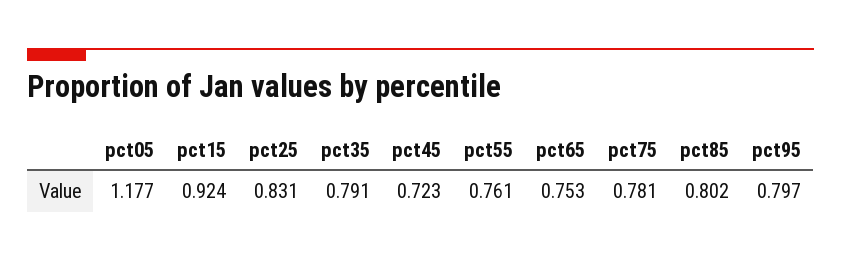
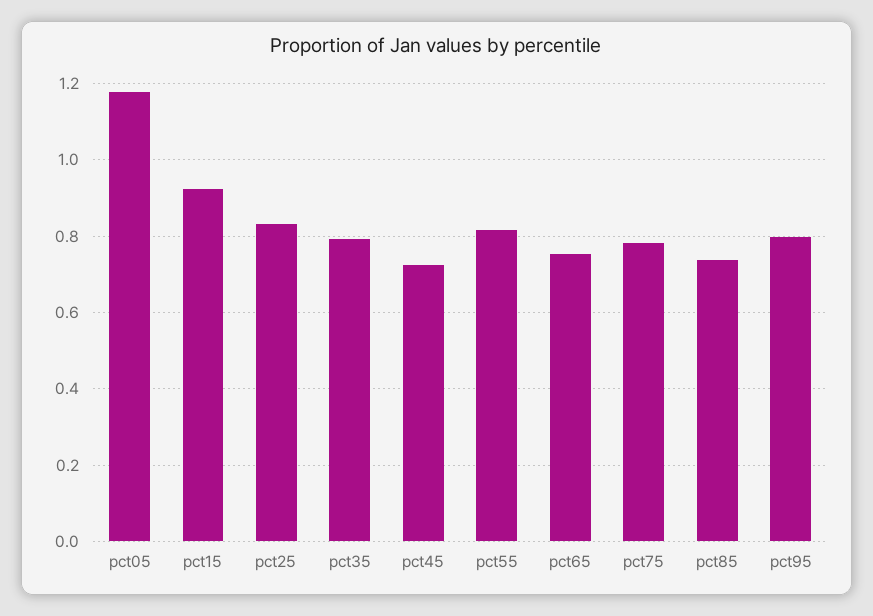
  {
    "pct05": 1.177,
    "pct15": 0.924,
    "pct25": 0.831,
    "pct35": 0.791,
    "pct45": 0.723,
-   "pct55": 0.761,
+   "pct55": 0.82,
    "pct65": 0.753,
    "pct75": 0.781,
-   "pct85": 0.802,
+   "pct85": 0.74,
    "pct95": 0.797
  }

